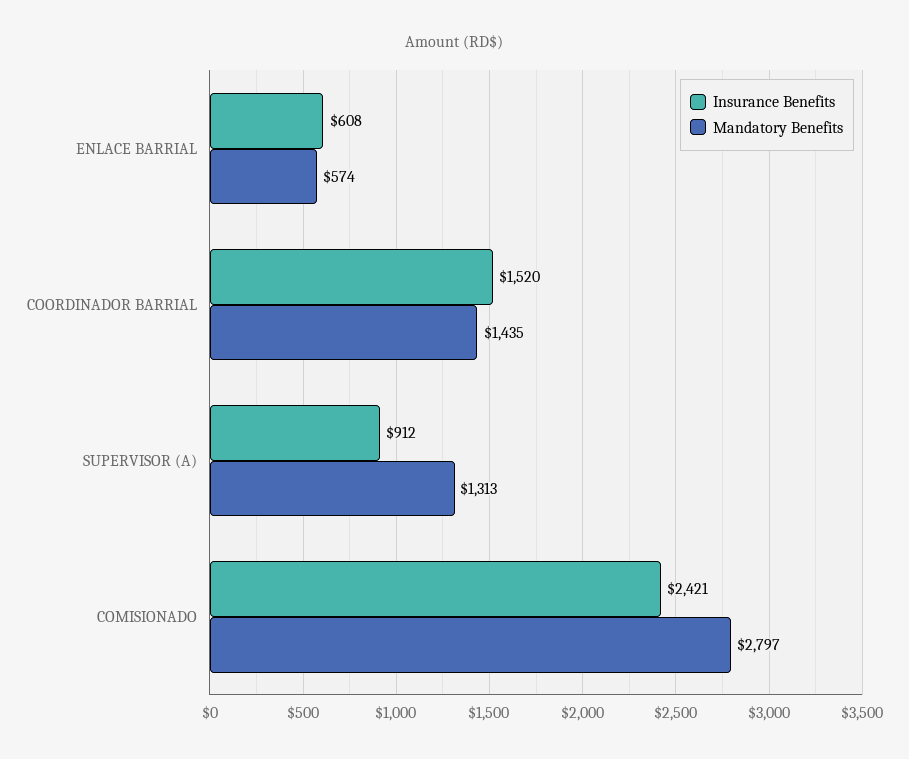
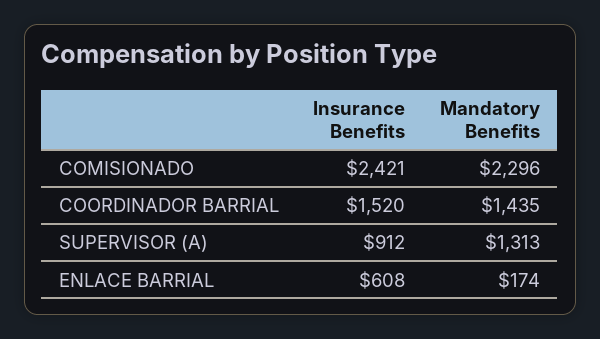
  {
    "Insurance Benefits": {
      "ENLACE BARRIAL": 608,
      "COORDINADOR BARRIAL": 1520,
      "SUPERVISOR (A)": 912,
      "COMISIONADO": 2421
    },
    "Mandatory Benefits": {
-     "ENLACE BARRIAL": 574,
+     "ENLACE BARRIAL": 174,
      "COORDINADOR BARRIAL": 1435,
      "SUPERVISOR (A)": 1313,
-     "COMISIONADO": 2797
+     "COMISIONADO": 2296
    }
  }

